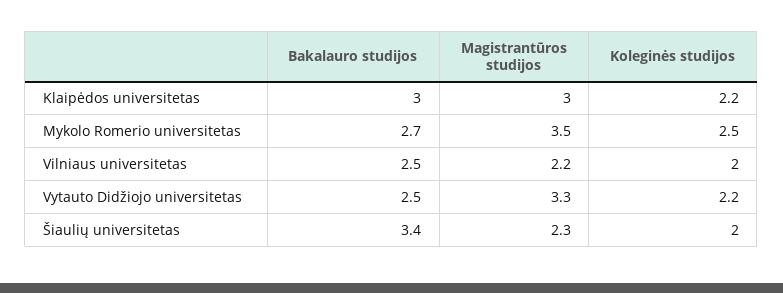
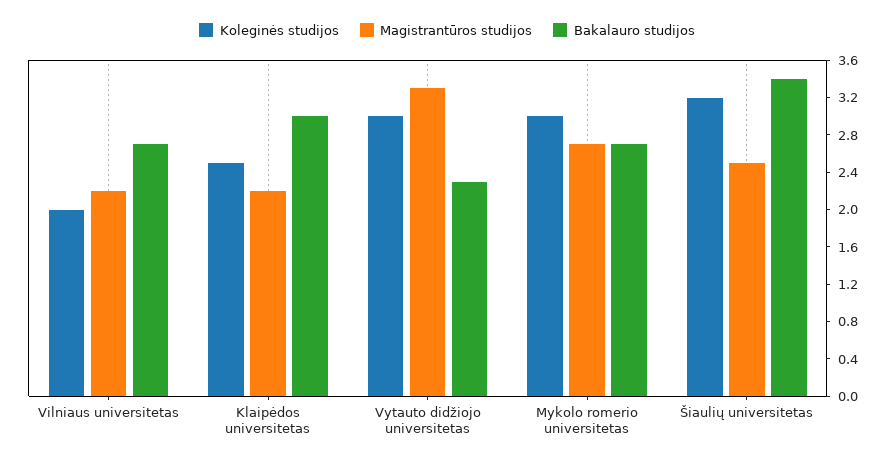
  {
    "Bakalauro studijos": {
      "Klaipėdos universitetas": 3,
      "Mykolo Romerio universitetas": 2.7,
-     "Vilniaus universitetas": 2.5,
+     "Vilniaus universitetas": 2.7,
-     "Vytauto Didžiojo universitetas": 2.5,
+     "Vytauto Didžiojo universitetas": 2.3,
      "Šiaulių universitetas": 3.4
    },
    "Magistrantūros studijos": {
-     "Klaipėdos universitetas": 3,
+     "Klaipėdos universitetas": 2.2,
-     "Mykolo Romerio universitetas": 3.5,
+     "Mykolo Romerio universitetas": 2.7,
      "Vilniaus universitetas": 2.2,
      "Vytauto Didžiojo universitetas": 3.3,
-     "Šiaulių universitetas": 2.3
+     "Šiaulių universitetas": 2.5
    },
    "Koleginės studijos": {
-     "Klaipėdos universitetas": 2.2,
+     "Klaipėdos universitetas": 2.5,
-     "Mykolo Romerio universitetas": 2.5,
+     "Mykolo Romerio universitetas": 3,
      "Vilniaus universitetas": 2,
-     "Vytauto Didžiojo universitetas": 2.2,
+     "Vytauto Didžiojo universitetas": 3,
-     "Šiaulių universitetas": 2
+     "Šiaulių universitetas": 3.2
    }
  }

